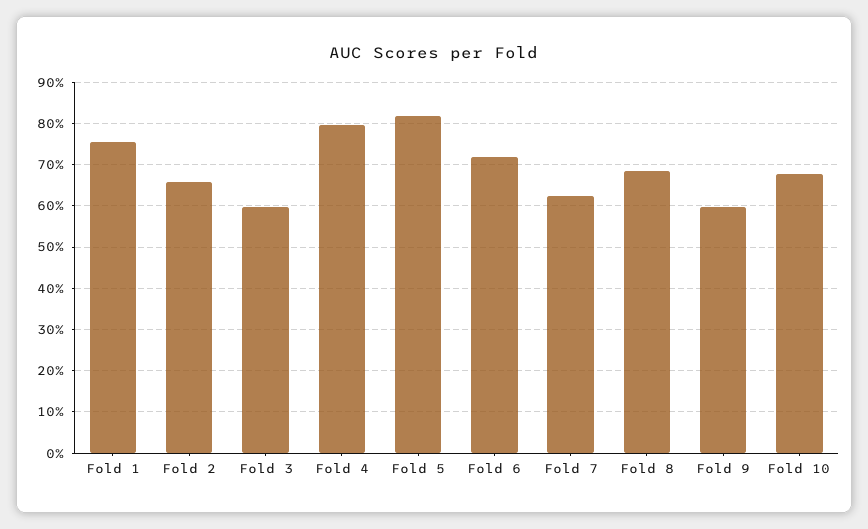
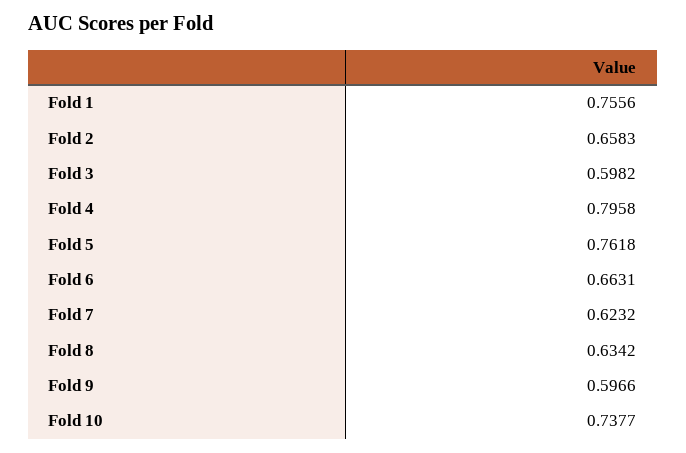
  {
    "Fold 1": 0.7556,
    "Fold 2": 0.6583,
    "Fold 3": 0.5982,
    "Fold 4": 0.7958,
-   "Fold 5": 0.82,
+   "Fold 5": 0.7618,
-   "Fold 6": 0.72,
+   "Fold 6": 0.6631,
    "Fold 7": 0.6232,
-   "Fold 8": 0.68,
+   "Fold 8": 0.6342,
    "Fold 9": 0.5966,
-   "Fold 10": 0.68
+   "Fold 10": 0.7377
  }

